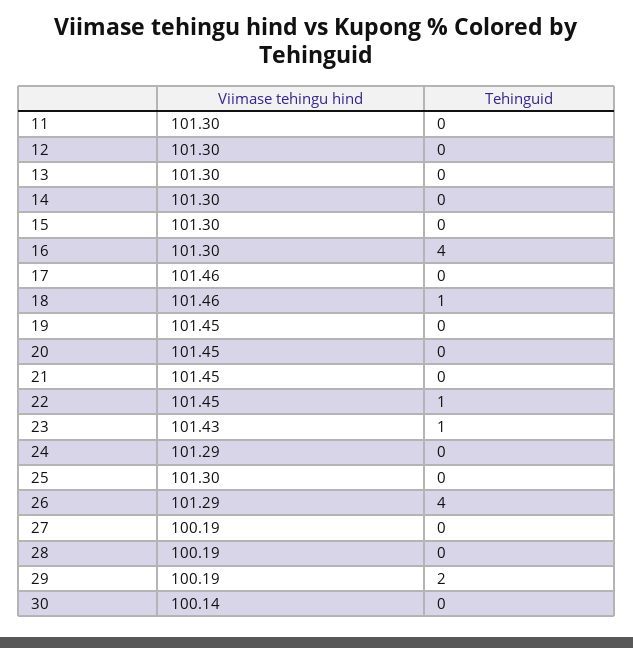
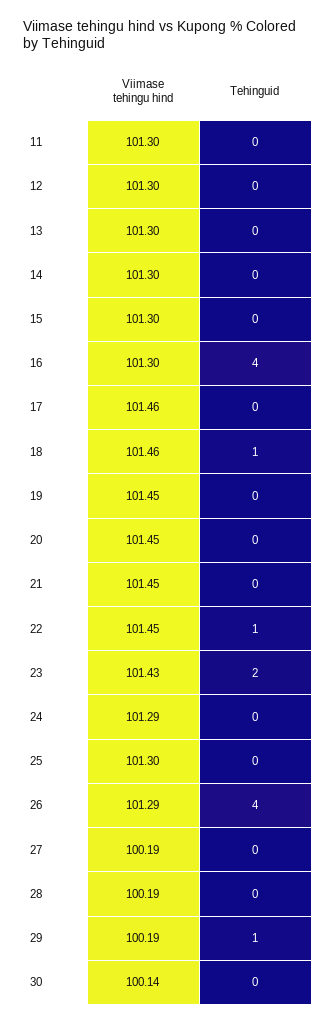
  {
    "Viimase tehingu hind": {
      "11": 101.3,
      "12": 101.3,
      "13": 101.3,
      "14": 101.3,
      "15": 101.3,
      "16": 101.3,
      "17": 101.46,
      "18": 101.46,
      "19": 101.45,
      "20": 101.45,
      "21": 101.45,
      "22": 101.45,
      "23": 101.43,
      "24": 101.29,
      "25": 101.3,
      "26": 101.29,
      "27": 100.19,
      "28": 100.19,
      "29": 100.19,
      "30": 100.14
    },
    "Tehinguid": {
      "11": 0,
      "12": 0,
      "13": 0,
      "14": 0,
      "15": 0,
      "16": 4,
      "17": 0,
      "18": 1,
      "19": 0,
      "20": 0,
      "21": 0,
      "22": 1,
-     "23": 1,
+     "23": 2,
      "24": 0,
      "25": 0,
      "26": 4,
      "27": 0,
      "28": 0,
-     "29": 2,
+     "29": 1,
      "30": 0
    }
  }

